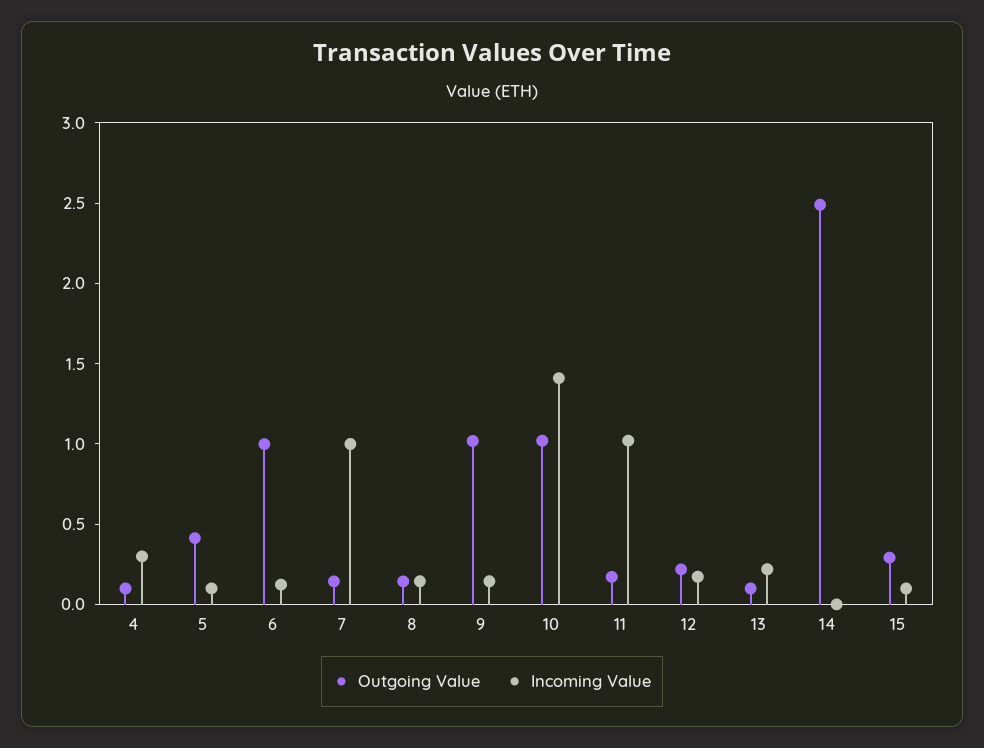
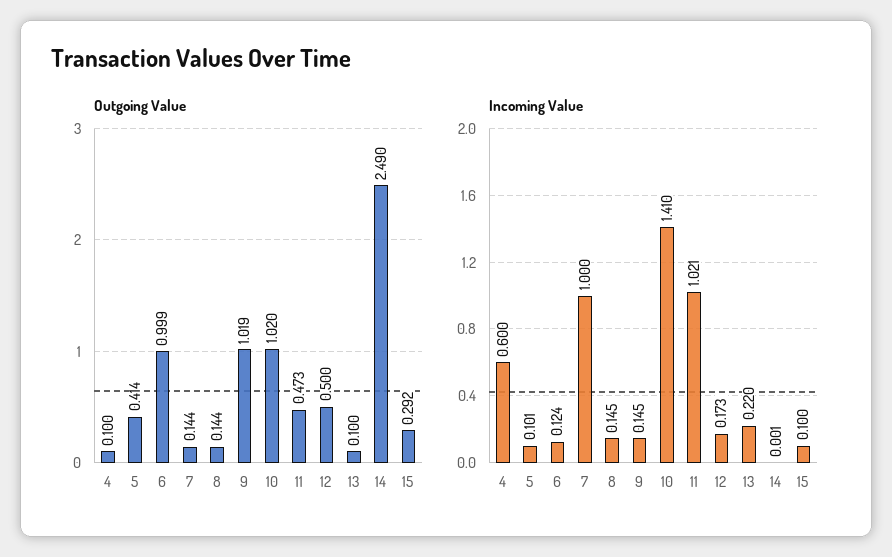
  {
    "Outgoing Value": {
      "4": 0.1,
      "5": 0.414,
      "6": 0.999,
      "7": 0.144,
      "8": 0.144,
      "9": 1.019,
      "10": 1.02,
-     "11": 0.2,
+     "11": 0.473,
-     "12": 0.2,
+     "12": 0.5,
      "13": 0.1,
      "14": 2.49,
      "15": 0.292
    },
    "Incoming Value": {
-     "4": 0.3,
+     "4": 0.6,
      "5": 0.101,
      "6": 0.124,
      "7": 1,
      "8": 0.145,
      "9": 0.145,
      "10": 1.41,
      "11": 1.021,
      "12": 0.173,
      "13": 0.22,
      "14": 0.001,
      "15": 0.1
    }
  }

